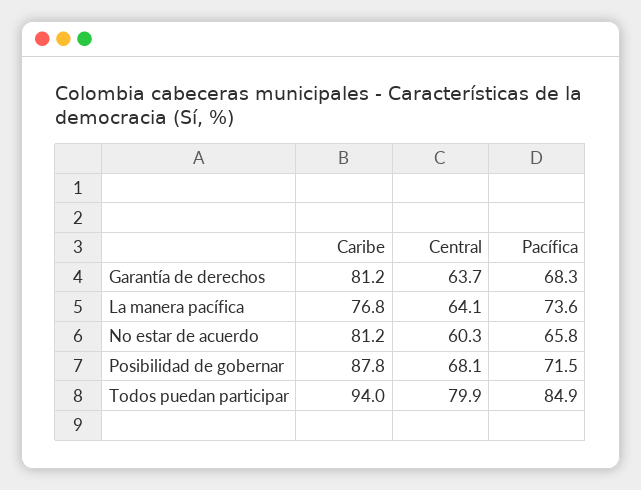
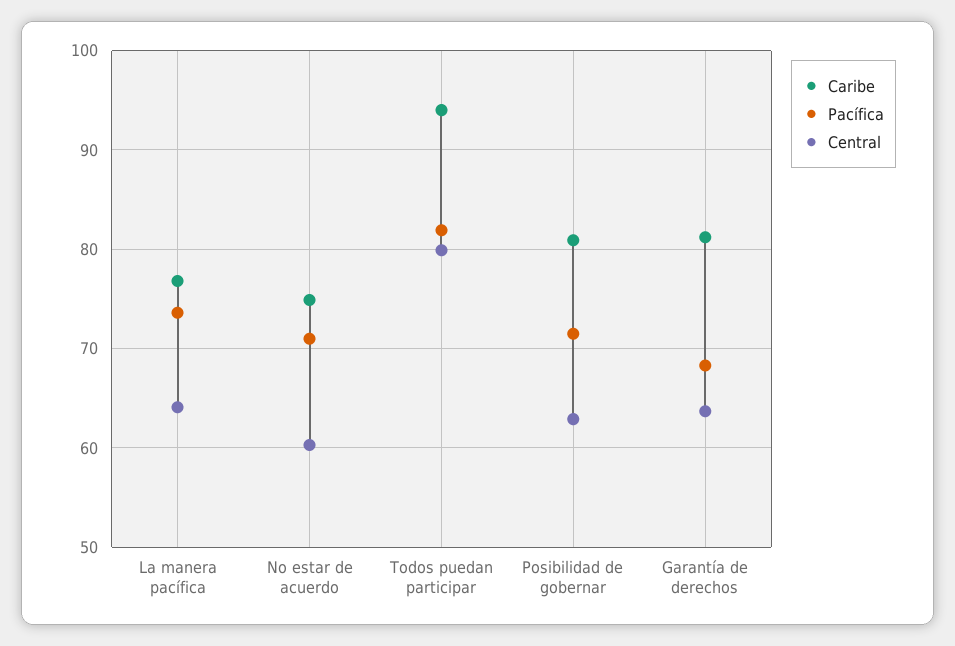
  {
    "Caribe": {
      "Garantía de derechos": 81.2,
      "La manera pacífica": 76.8,
-     "No estar de acuerdo": 81.2,
+     "No estar de acuerdo": 75,
-     "Posibilidad de gobernar": 87.8,
+     "Posibilidad de gobernar": 81,
      "Todos puedan participar": 94
    },
    "Central": {
      "Garantía de derechos": 63.7,
      "La manera pacífica": 64.1,
      "No estar de acuerdo": 60.3,
-     "Posibilidad de gobernar": 68.1,
+     "Posibilidad de gobernar": 63,
      "Todos puedan participar": 79.9
    },
    "Pacífica": {
      "Garantía de derechos": 68.3,
      "La manera pacífica": 73.6,
-     "No estar de acuerdo": 65.8,
+     "No estar de acuerdo": 71,
      "Posibilidad de gobernar": 71.5,
-     "Todos puedan participar": 84.9
+     "Todos puedan participar": 82
    }
  }

